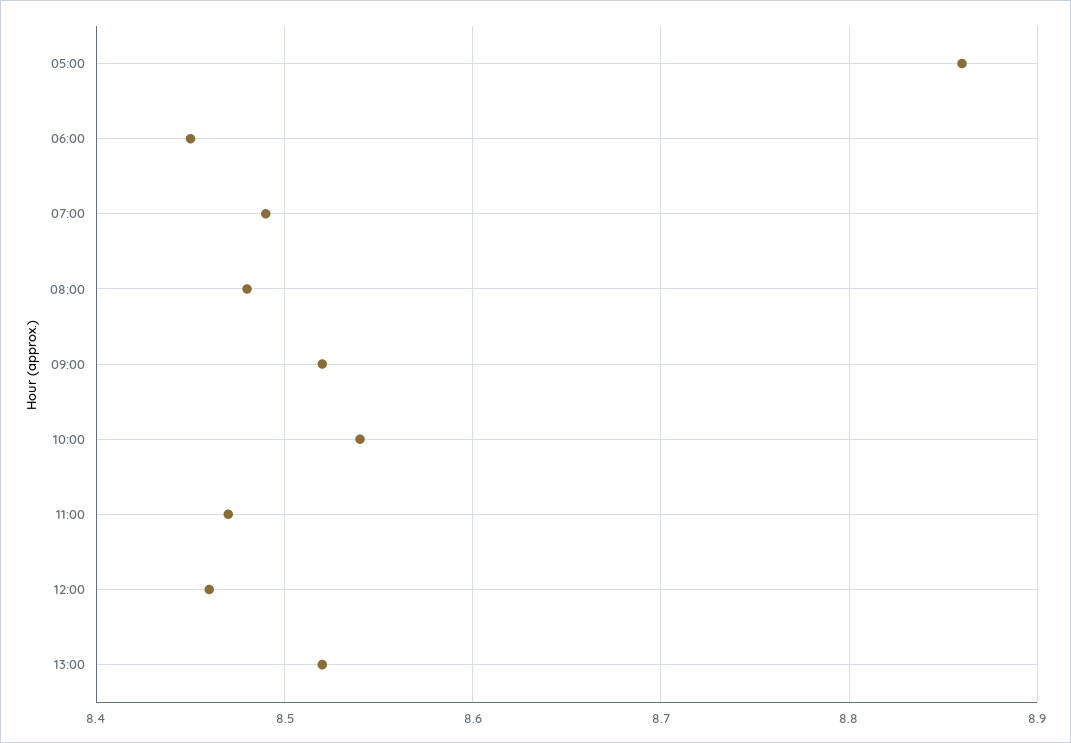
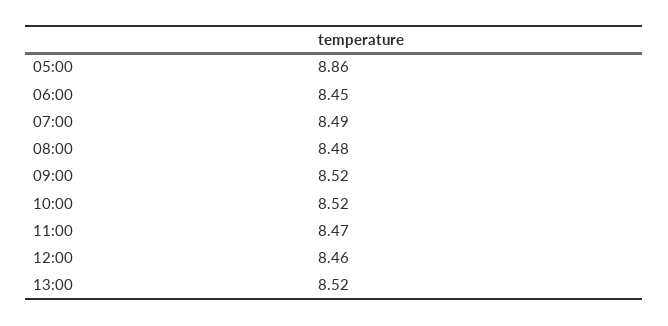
  {
    "05:00": 8.86,
    "06:00": 8.45,
    "07:00": 8.49,
    "08:00": 8.48,
    "09:00": 8.52,
-   "10:00": 8.54,
+   "10:00": 8.52,
    "11:00": 8.47,
    "12:00": 8.46,
    "13:00": 8.52
  }

